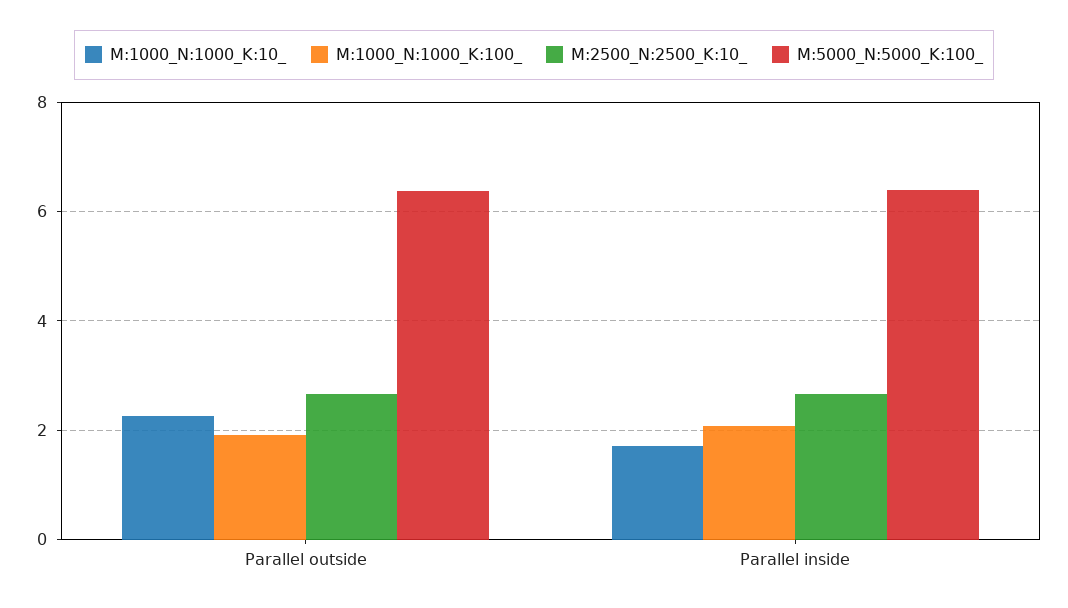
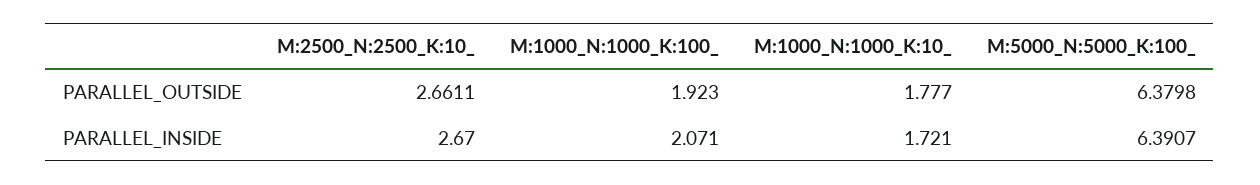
  {
    "M:1000_N:1000_K:10_": {
-     "Parallel outside": 2.2,
+     "Parallel outside": 1.777,
      "Parallel inside": 1.721
    },
    "M:1000_N:1000_K:100_": {
      "Parallel outside": 1.923,
      "Parallel inside": 2.071
    },
    "M:2500_N:2500_K:10_": {
      "Parallel outside": 2.6611,
      "Parallel inside": 2.67
    },
    "M:5000_N:5000_K:100_": {
      "Parallel outside": 6.3798,
      "Parallel inside": 6.3907
    }
  }

